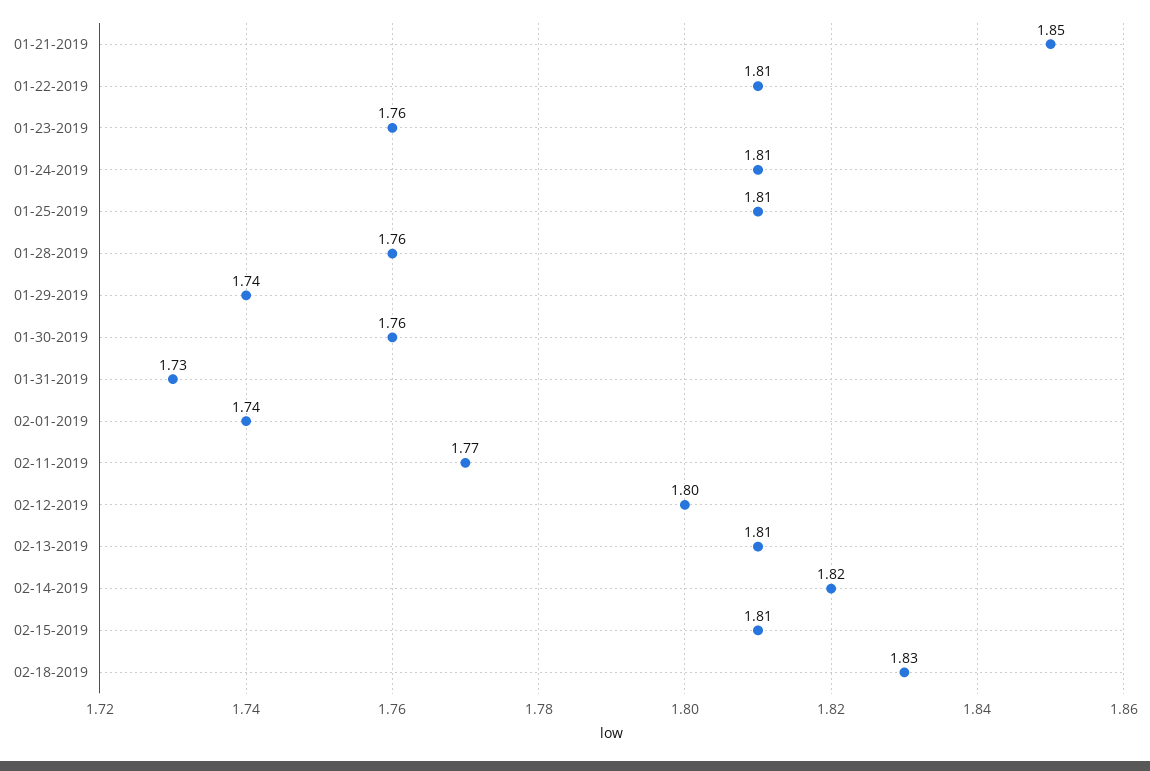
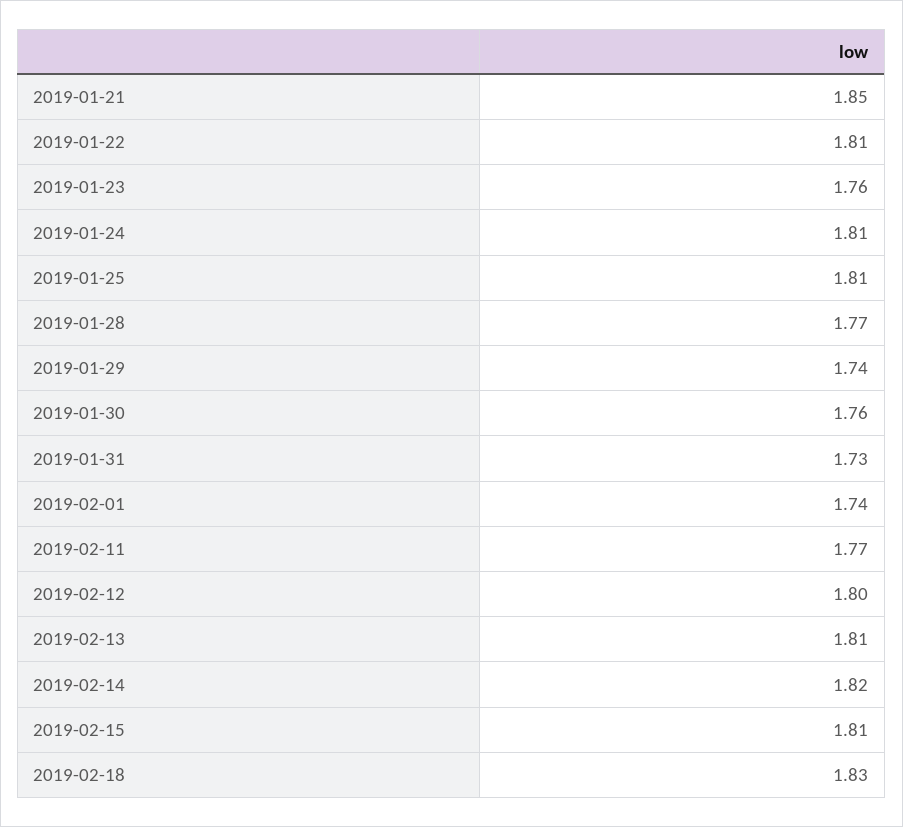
  {
    "01-21-2019": 1.85,
    "01-22-2019": 1.81,
    "01-23-2019": 1.76,
    "01-24-2019": 1.81,
    "01-25-2019": 1.81,
-   "01-28-2019": 1.76,
+   "01-28-2019": 1.77,
    "01-29-2019": 1.74,
    "01-30-2019": 1.76,
    "01-31-2019": 1.73,
    "02-01-2019": 1.74,
    "02-11-2019": 1.77,
    "02-12-2019": 1.8,
    "02-13-2019": 1.81,
    "02-14-2019": 1.82,
    "02-15-2019": 1.81,
    "02-18-2019": 1.83
  }

